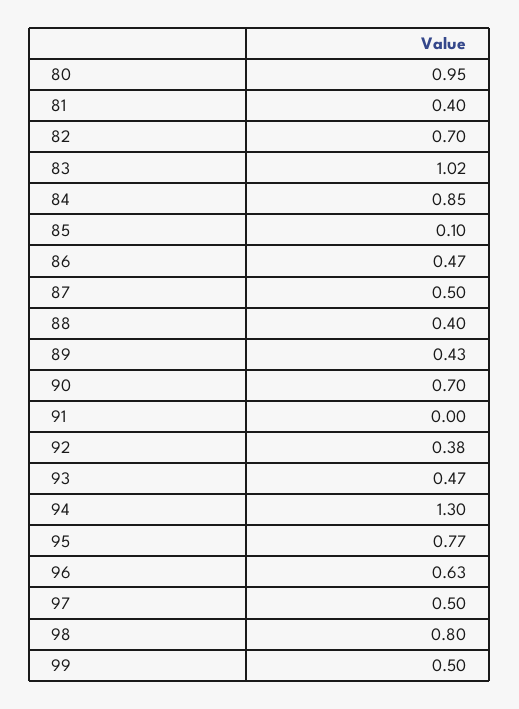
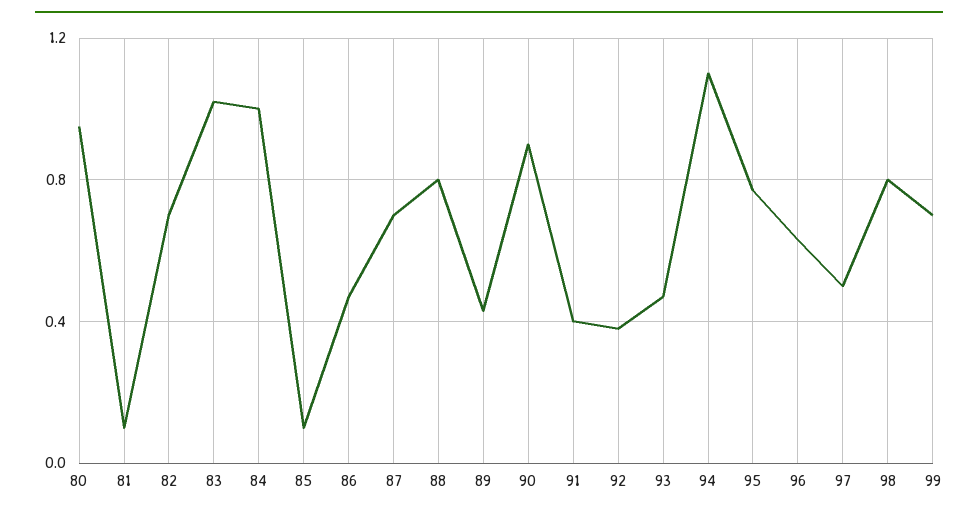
  {
    "80": 0.95,
-   "81": 0.4,
+   "81": 0.1,
    "82": 0.7,
    "83": 1.02,
-   "84": 0.85,
+   "84": 1,
    "85": 0.1,
    "86": 0.47,
-   "87": 0.5,
+   "87": 0.7,
-   "88": 0.4,
+   "88": 0.8,
    "89": 0.43,
-   "90": 0.7,
+   "90": 0.9,
-   "91": 0,
+   "91": 0.4,
    "92": 0.38,
    "93": 0.47,
-   "94": 1.3,
+   "94": 1.1,
    "95": 0.77,
    "96": 0.63,
    "97": 0.5,
    "98": 0.8,
-   "99": 0.5
+   "99": 0.7
  }

